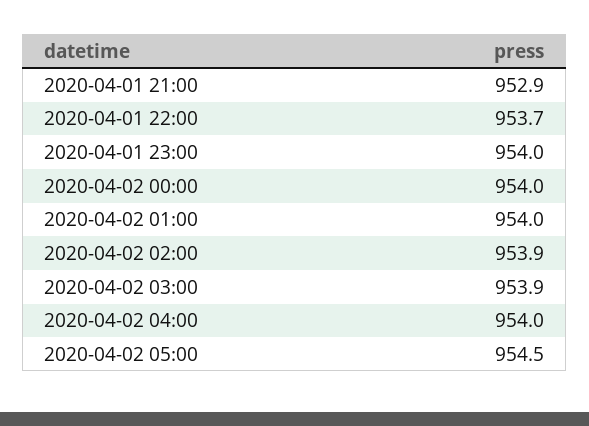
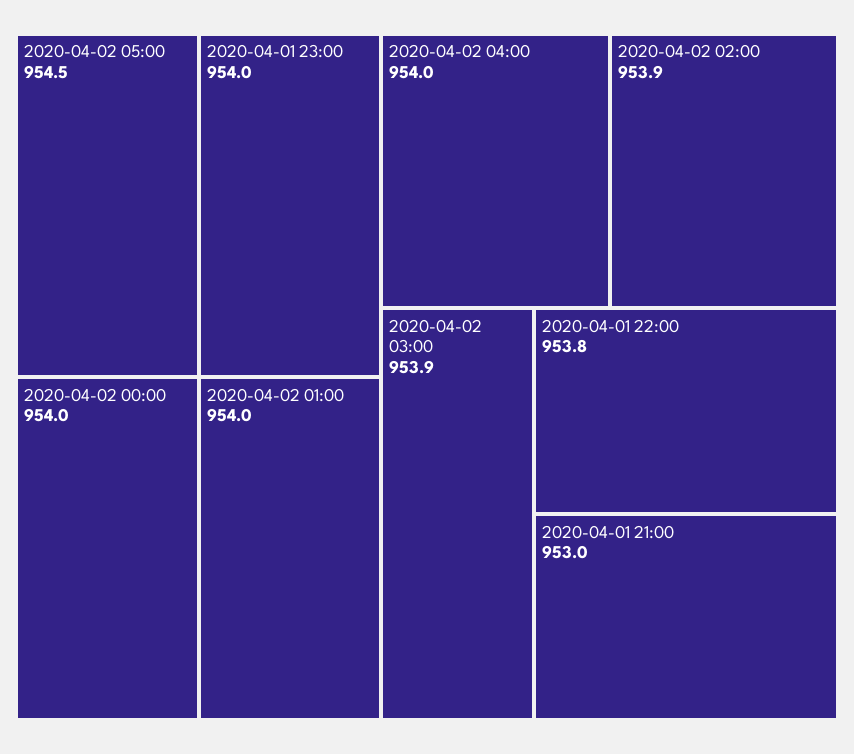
  {
-   "2020-04-01 21:00": 952.9,
+   "2020-04-01 21:00": 953,
-   "2020-04-01 22:00": 953.7,
+   "2020-04-01 22:00": 953.8,
    "2020-04-01 23:00": 954,
    "2020-04-02 00:00": 954,
    "2020-04-02 01:00": 954,
    "2020-04-02 02:00": 953.9,
    "2020-04-02 03:00": 953.9,
    "2020-04-02 04:00": 954,
    "2020-04-02 05:00": 954.5
  }

